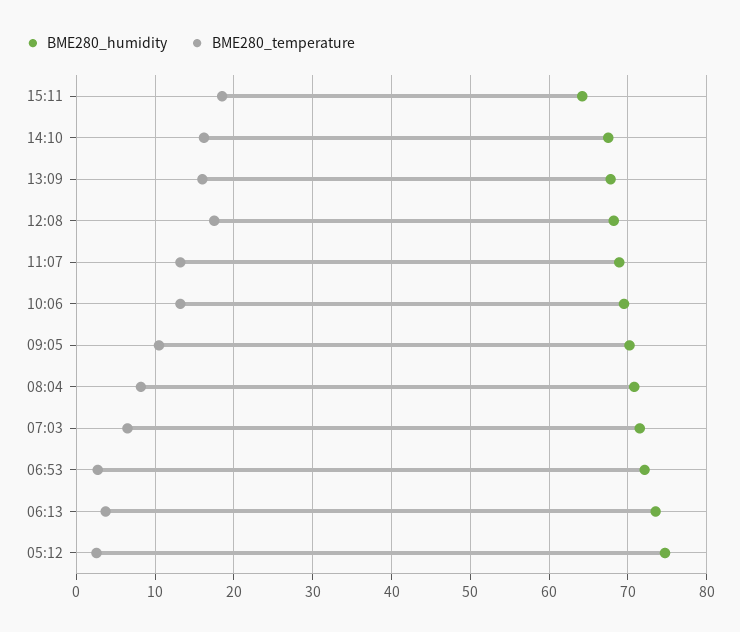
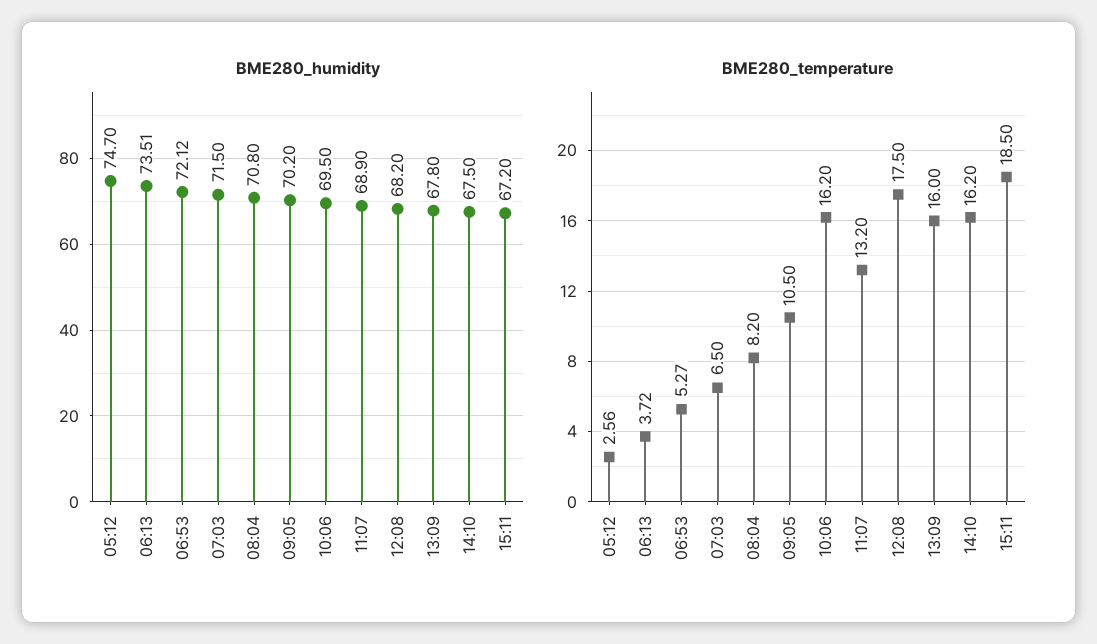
  {
    "BME280_humidity": {
-     "15:11": 64,
+     "15:11": 67.2,
      "14:10": 67.5,
      "13:09": 67.8,
      "12:08": 68.2,
      "11:07": 68.9,
      "10:06": 69.5,
      "09:05": 70.2,
      "08:04": 70.8,
      "07:03": 71.5,
      "06:53": 72.12,
      "06:13": 73.51,
      "05:12": 74.7
    },
    "BME280_temperature": {
      "15:11": 18.5,
      "14:10": 16.2,
      "13:09": 16,
      "12:08": 17.5,
      "11:07": 13.2,
-     "10:06": 13,
+     "10:06": 16.2,
      "09:05": 10.5,
      "08:04": 8.2,
      "07:03": 6.5,
-     "06:53": 3,
+     "06:53": 5.27,
      "06:13": 3.72,
      "05:12": 2.56
    }
  }

